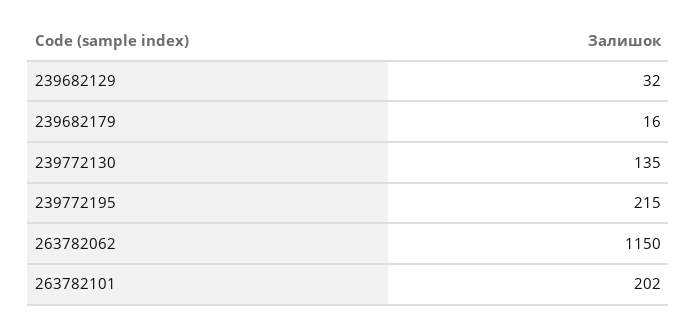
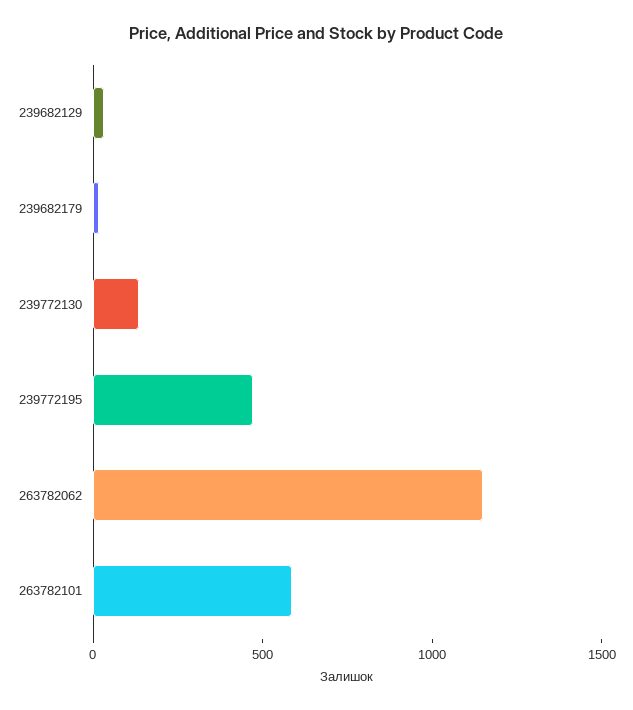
  {
    "239682129": 32,
    "239682179": 16,
    "239772130": 135,
-   "239772195": 215,
+   "239772195": 500,
    "263782062": 1150,
-   "263782101": 202
+   "263782101": 600
  }

